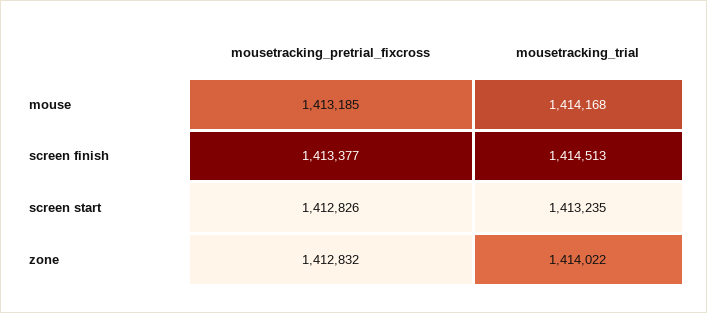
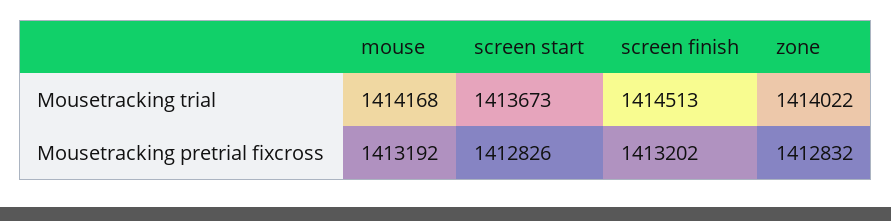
  {
    "mousetracking_pretrial_fixcross": {
-     "mouse": 1413185,
+     "mouse": 1413192,
-     "screen finish": 1413377,
+     "screen finish": 1413202,
      "screen start": 1412826,
      "zone": 1412832
    },
    "mousetracking_trial": {
      "mouse": 1414168,
      "screen finish": 1414513,
-     "screen start": 1413235,
+     "screen start": 1413673,
      "zone": 1414022
    }
  }

